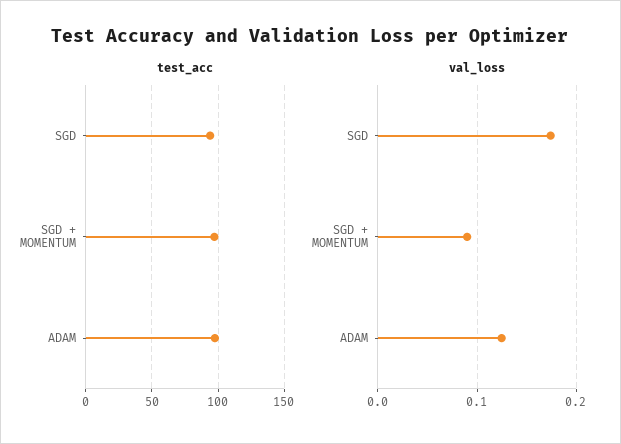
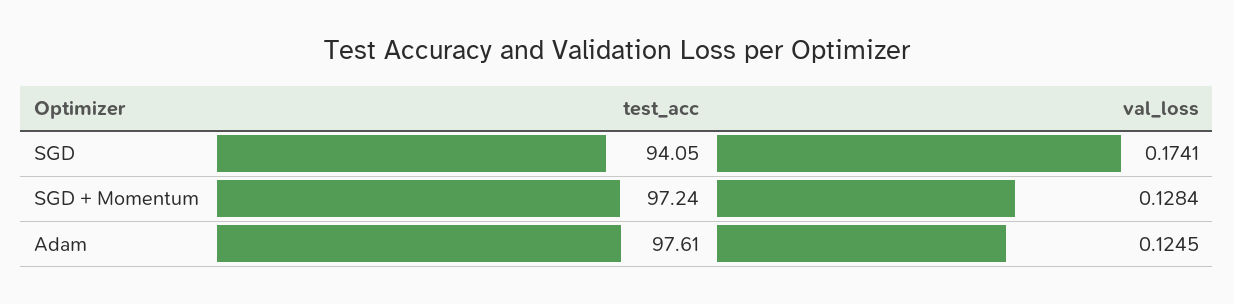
  {
    "test_acc": {
      "SGD": 94.05,
      "SGD + MOMENTUM": 97.24,
      "ADAM": 97.61
    },
    "val_loss": {
      "SGD": 0.1741,
-     "SGD + MOMENTUM": 0.09,
+     "SGD + MOMENTUM": 0.1284,
      "ADAM": 0.1245
    }
  }

